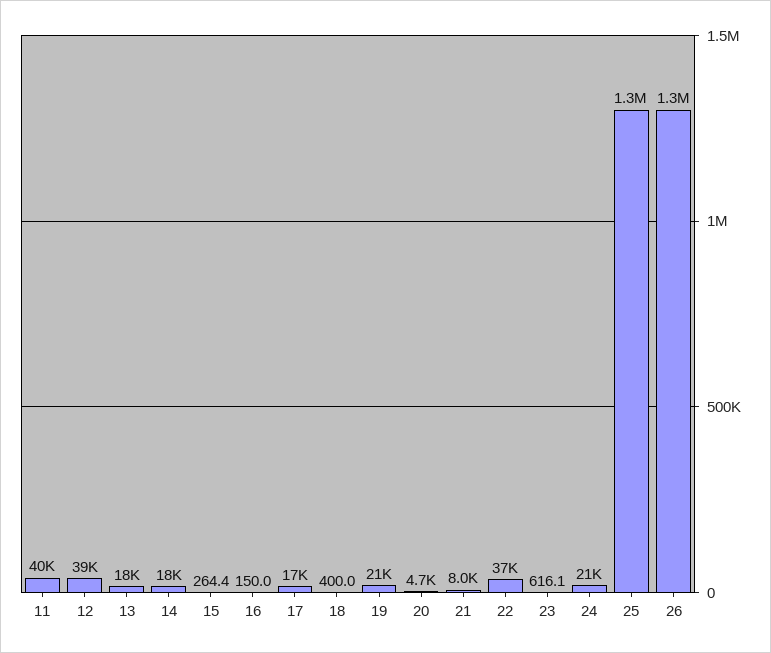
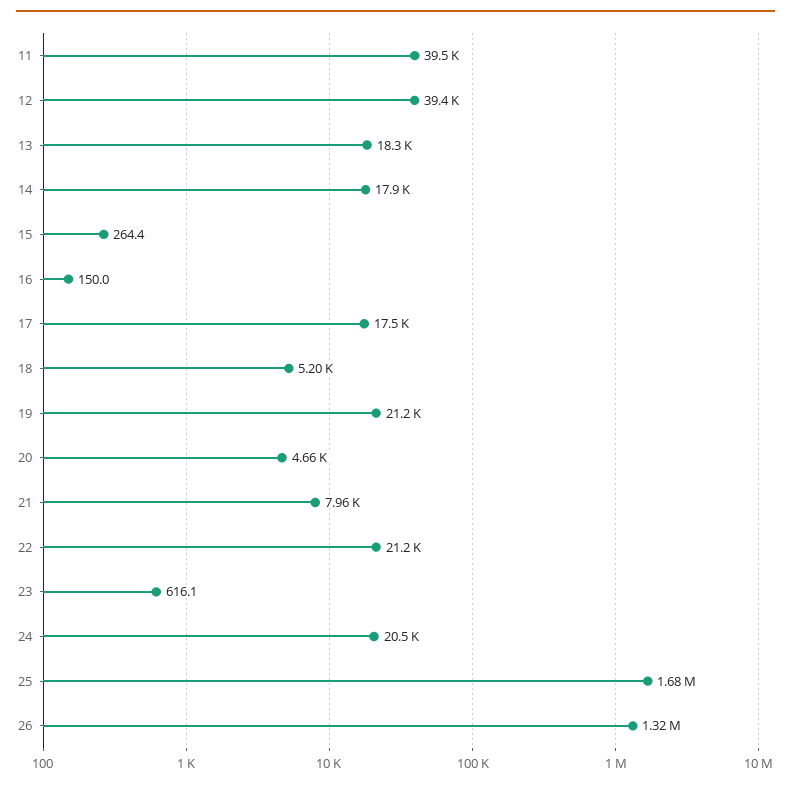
  {
    "11": 39500,
    "12": 39400,
    "13": 18300,
    "14": 17900,
    "15": 264.4,
    "16": 150,
    "17": 17500,
-   "18": 400,
+   "18": 5200,
    "19": 21200,
    "20": 4660,
    "21": 7960,
-   "22": 37000,
+   "22": 21200,
    "23": 616.1,
    "24": 20500,
-   "25": 1300000,
+   "25": 1680000,
    "26": 1320000
  }

